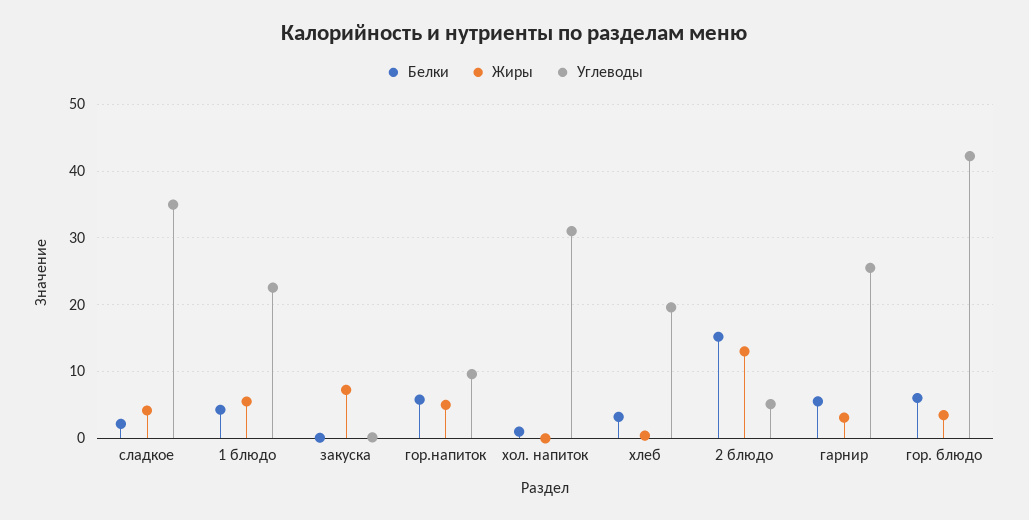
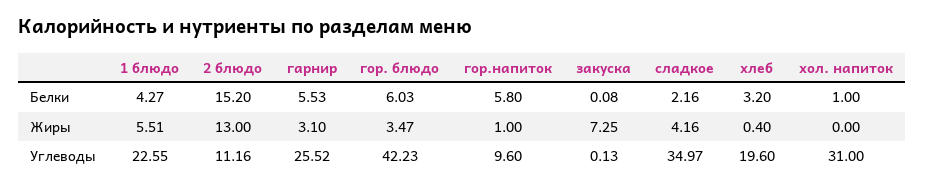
  {
    "Белки": {
      "сладкое": 2.16,
      "1 блюдо": 4.27,
      "закуска": 0.08,
      "гор.напиток": 5.8,
      "хол. напиток": 1,
      "хлеб": 3.2,
      "2 блюдо": 15.2,
      "гарнир": 5.53,
      "гор. блюдо": 6.03
    },
    "Жиры": {
      "сладкое": 4.16,
      "1 блюдо": 5.51,
      "закуска": 7.25,
-     "гор.напиток": 5,
+     "гор.напиток": 1,
      "хол. напиток": 0,
      "хлеб": 0.4,
      "2 блюдо": 13,
      "гарнир": 3.1,
      "гор. блюдо": 3.47
    },
    "Углеводы": {
      "сладкое": 34.97,
      "1 блюдо": 22.55,
      "закуска": 0.13,
      "гор.напиток": 9.6,
      "хол. напиток": 31,
      "хлеб": 19.6,
-     "2 блюдо": 5,
+     "2 блюдо": 11.16,
      "гарнир": 25.52,
      "гор. блюдо": 42.23
    }
  }

